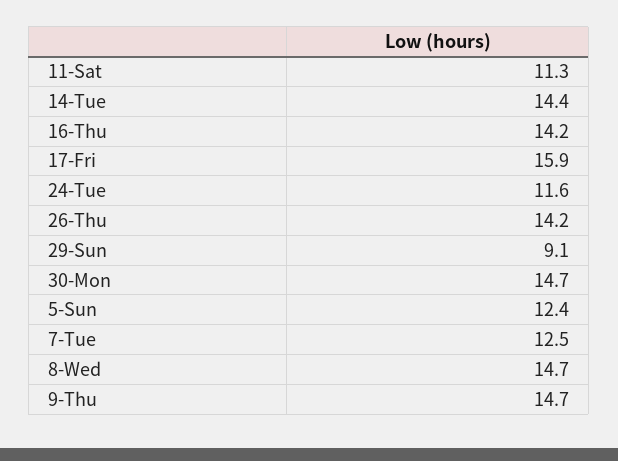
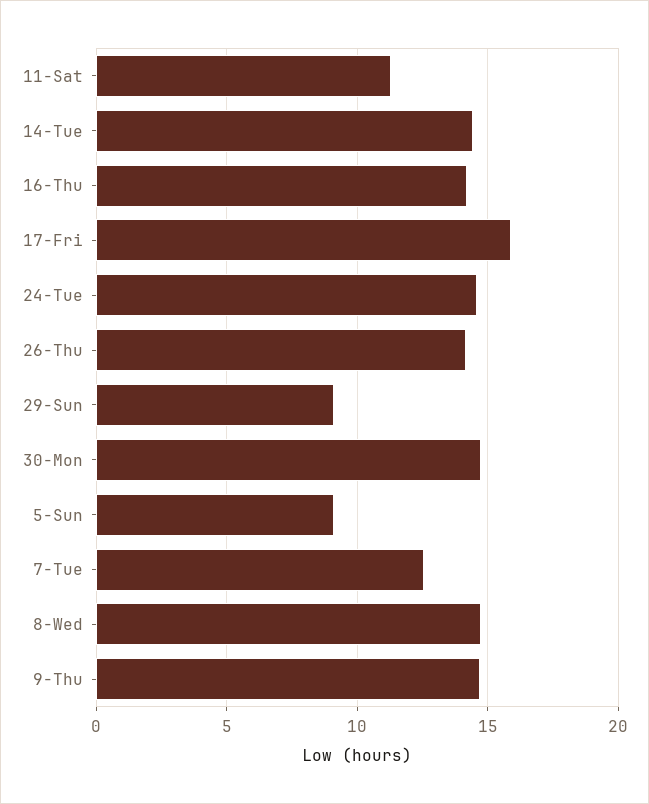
  {
    "11-Sat": 11.3,
    "14-Tue": 14.4,
    "16-Thu": 14.2,
    "17-Fri": 15.9,
-   "24-Tue": 11.6,
+   "24-Tue": 14.5,
    "26-Thu": 14.2,
    "29-Sun": 9.1,
    "30-Mon": 14.7,
-   "5-Sun": 12.4,
+   "5-Sun": 9,
    "7-Tue": 12.5,
    "8-Wed": 14.7,
    "9-Thu": 14.7
  }

